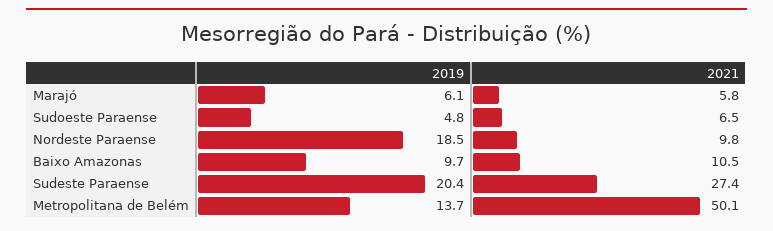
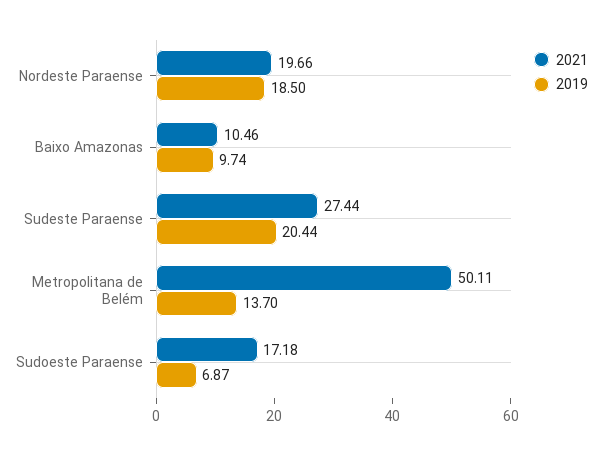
  {
    "2019": {
-     "Marajó": 6.1,
-     "Sudoeste Paraense": 4.8,
+     "Sudoeste Paraense": 6.87,
      "Nordeste Paraense": 18.5,
      "Baixo Amazonas": 9.74,
      "Sudeste Paraense": 20.44,
      "Metropolitana de Belém": 13.7
    },
    "2021": {
-     "Marajó": 5.8,
-     "Sudoeste Paraense": 6.5,
+     "Sudoeste Paraense": 17.18,
-     "Nordeste Paraense": 9.8,
+     "Nordeste Paraense": 19.66,
      "Baixo Amazonas": 10.46,
      "Sudeste Paraense": 27.44,
      "Metropolitana de Belém": 50.11
    }
  }

